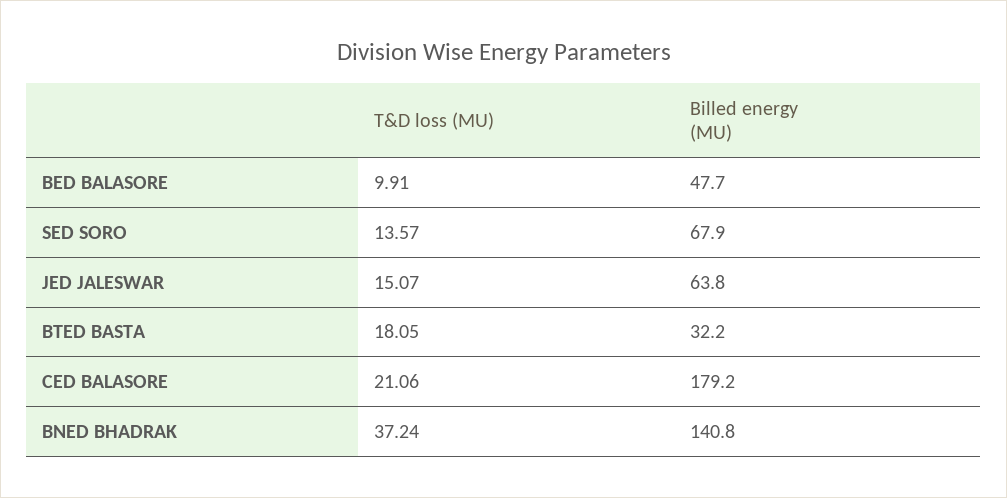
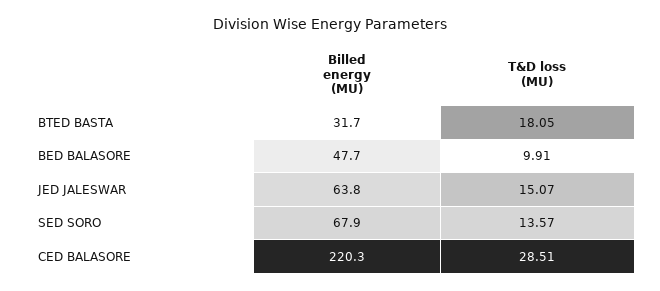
  {
    "T&D loss (MU)": {
      "BED BALASORE": 9.91,
      "SED SORO": 13.57,
      "JED JALESWAR": 15.07,
      "BTED BASTA": 18.05,
-     "CED BALASORE": 21.06,
+     "CED BALASORE": 28.51
-     "BNED BHADRAK": 37.24
    },
    "Billed energy (MU)": {
      "BED BALASORE": 47.7,
      "SED SORO": 67.9,
      "JED JALESWAR": 63.8,
-     "BTED BASTA": 32.2,
+     "BTED BASTA": 31.7,
-     "CED BALASORE": 179.2,
+     "CED BALASORE": 220.3
-     "BNED BHADRAK": 140.8
    }
  }

